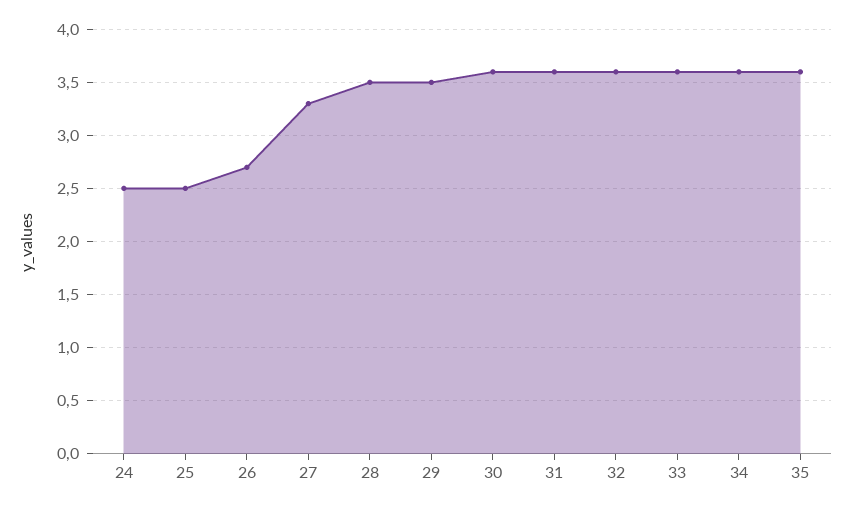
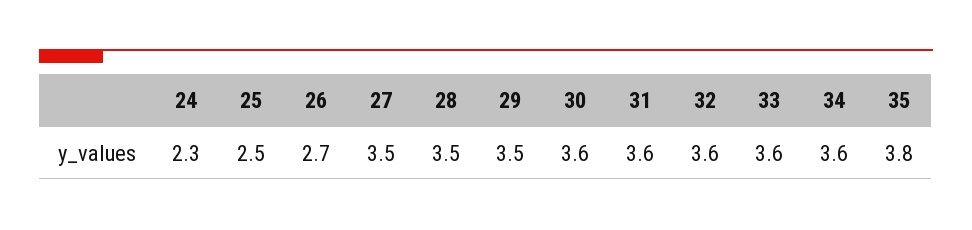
  {
-   "24": 2.5,
+   "24": 2.3,
    "25": 2.5,
    "26": 2.7,
-   "27": 3.3,
+   "27": 3.5,
    "28": 3.5,
    "29": 3.5,
    "30": 3.6,
    "31": 3.6,
    "32": 3.6,
    "33": 3.6,
    "34": 3.6,
-   "35": 3.6
+   "35": 3.8
  }

